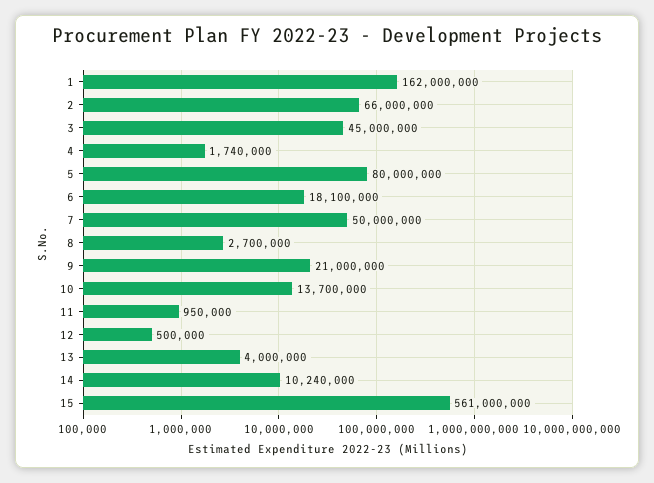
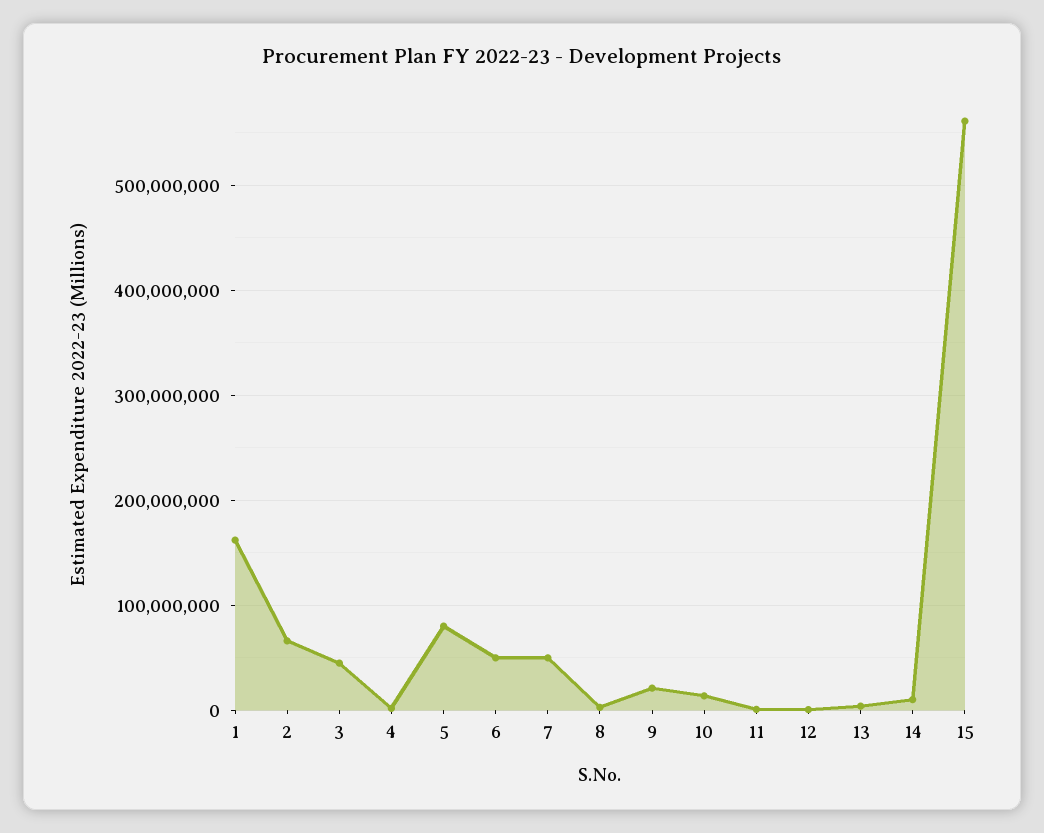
  {
    "1": 162000000,
    "2": 66000000,
    "3": 45000000,
    "4": 1740000,
    "5": 80000000,
-   "6": 18100000,
+   "6": 50000000,
    "7": 50000000,
    "8": 2700000,
    "9": 21000000,
    "10": 13700000,
    "11": 950000,
    "12": 500000,
    "13": 4000000,
    "14": 10240000,
    "15": 561000000
  }

